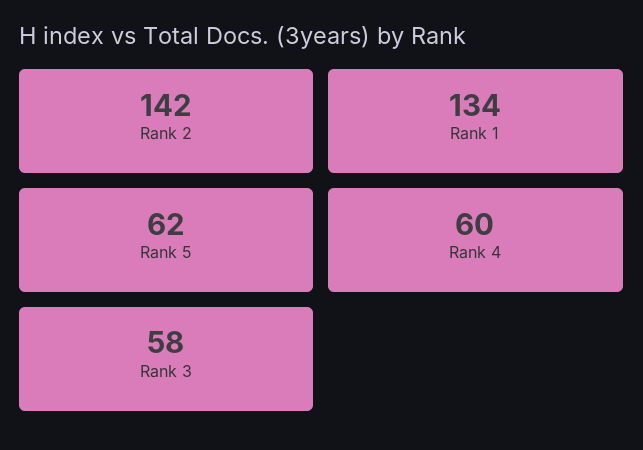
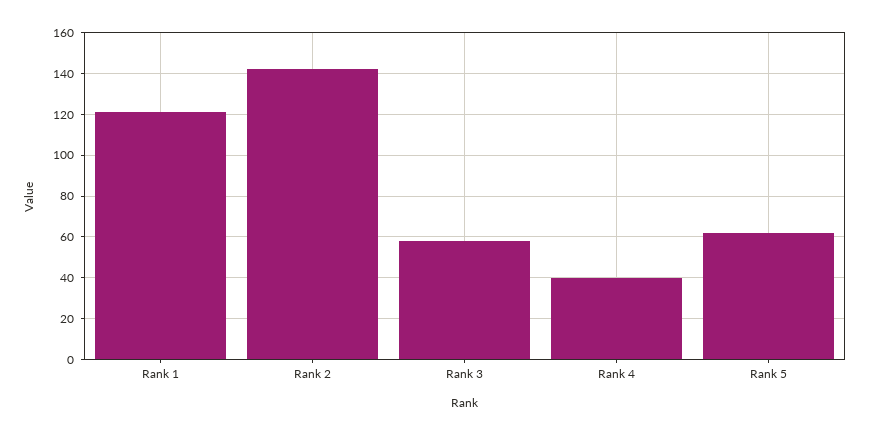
  {
    "Rank 2": 142,
-   "Rank 1": 134,
+   "Rank 1": 120,
    "Rank 5": 62,
-   "Rank 4": 60,
+   "Rank 4": 40,
    "Rank 3": 58
  }

